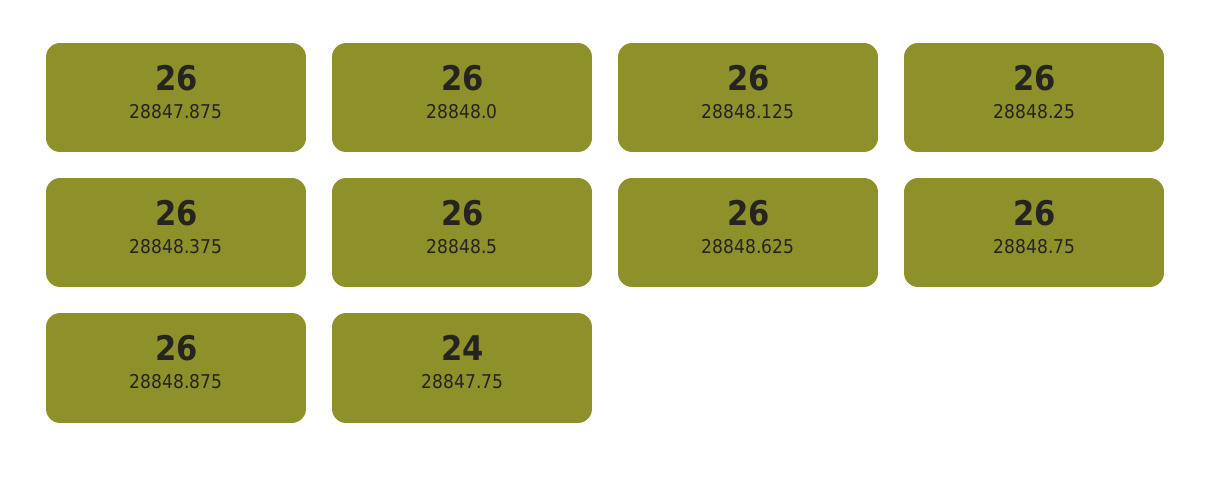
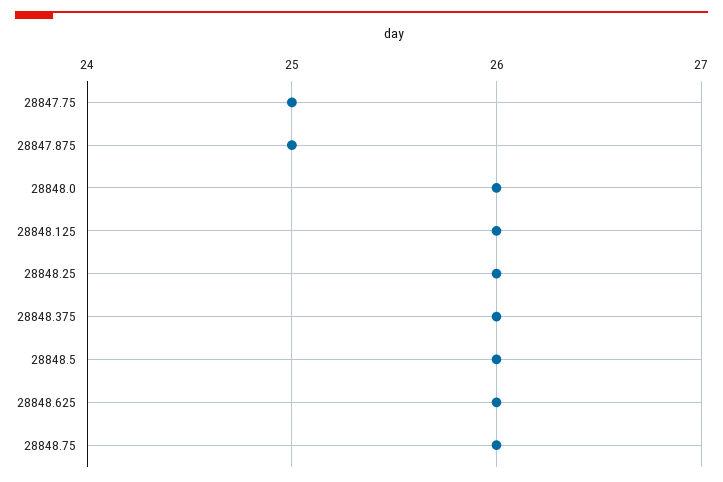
  {
-   "28847.875": 26,
+   "28847.875": 25,
    "28848.0": 26,
    "28848.125": 26,
    "28848.25": 26,
    "28848.375": 26,
    "28848.5": 26,
    "28848.625": 26,
    "28848.75": 26,
-   "28848.875": 26,
-   "28847.75": 24
+   "28847.75": 25
  }

